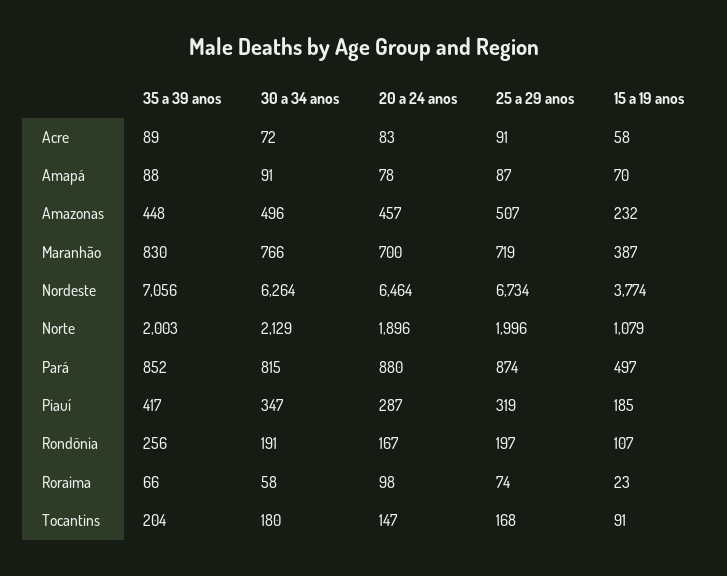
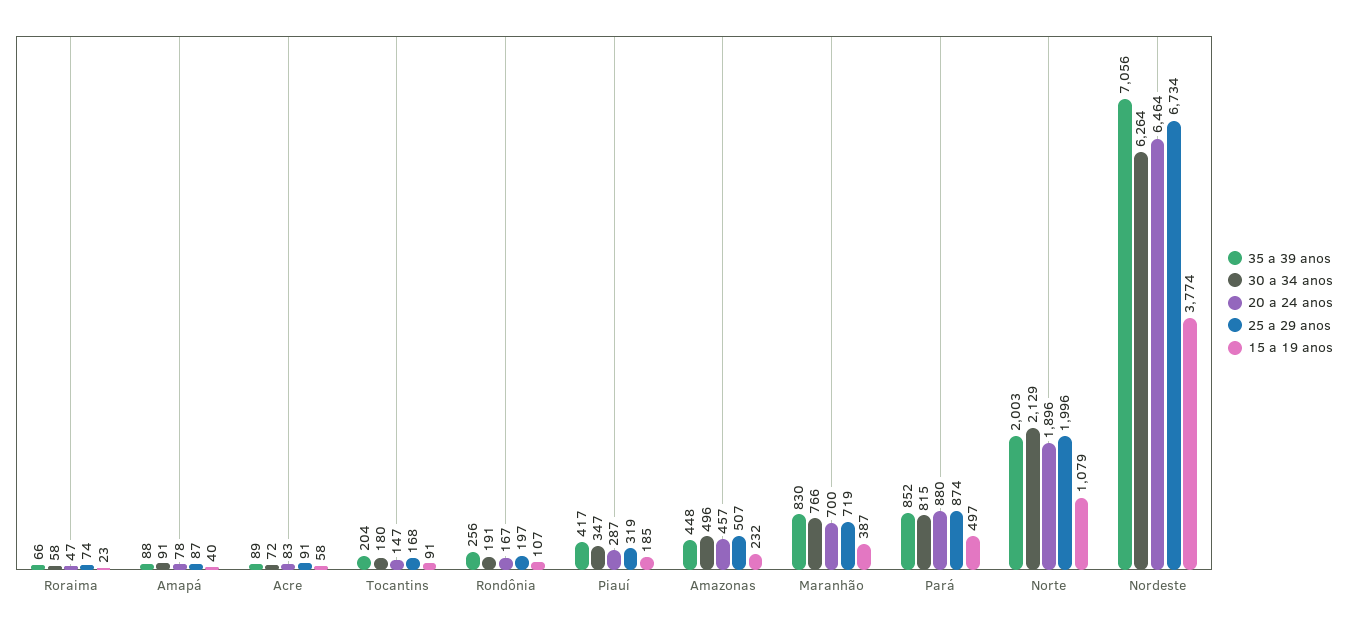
  {
    "35 a 39 anos": {
      "Acre": 89,
      "Amapá": 88,
      "Amazonas": 448,
      "Maranhão": 830,
      "Nordeste": 7056,
      "Norte": 2003,
      "Pará": 852,
      "Piauí": 417,
      "Rondônia": 256,
      "Roraima": 66,
      "Tocantins": 204
    },
    "30 a 34 anos": {
      "Acre": 72,
      "Amapá": 91,
      "Amazonas": 496,
      "Maranhão": 766,
      "Nordeste": 6264,
      "Norte": 2129,
      "Pará": 815,
      "Piauí": 347,
      "Rondônia": 191,
      "Roraima": 58,
      "Tocantins": 180
    },
    "20 a 24 anos": {
      "Acre": 83,
      "Amapá": 78,
      "Amazonas": 457,
      "Maranhão": 700,
      "Nordeste": 6464,
      "Norte": 1896,
      "Pará": 880,
      "Piauí": 287,
      "Rondônia": 167,
-     "Roraima": 98,
+     "Roraima": 47,
      "Tocantins": 147
    },
    "25 a 29 anos": {
      "Acre": 91,
      "Amapá": 87,
      "Amazonas": 507,
      "Maranhão": 719,
      "Nordeste": 6734,
      "Norte": 1996,
      "Pará": 874,
      "Piauí": 319,
      "Rondônia": 197,
      "Roraima": 74,
      "Tocantins": 168
    },
    "15 a 19 anos": {
      "Acre": 58,
-     "Amapá": 70,
+     "Amapá": 40,
      "Amazonas": 232,
      "Maranhão": 387,
      "Nordeste": 3774,
      "Norte": 1079,
      "Pará": 497,
      "Piauí": 185,
      "Rondônia": 107,
      "Roraima": 23,
      "Tocantins": 91
    }
  }

